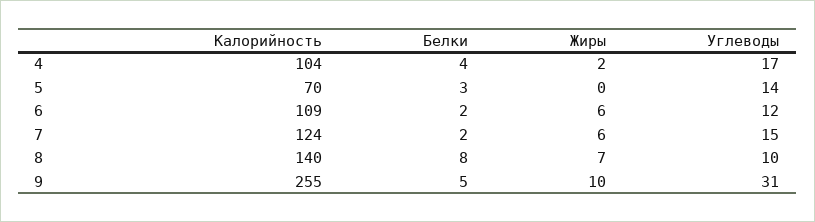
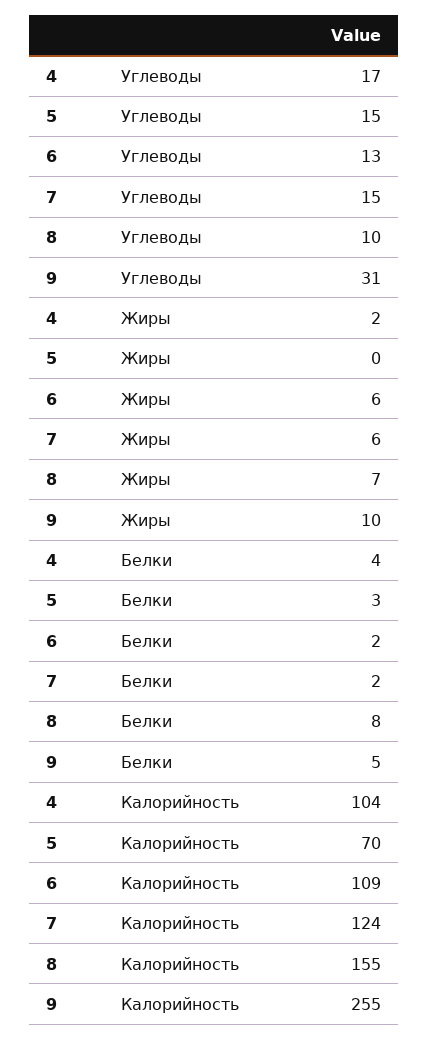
  {
    "Калорийность": {
      "4": 104,
      "5": 70,
      "6": 109,
      "7": 124,
-     "8": 140,
+     "8": 155,
      "9": 255
    },
    "Белки": {
      "4": 4,
      "5": 3,
      "6": 2,
      "7": 2,
      "8": 8,
      "9": 5
    },
    "Жиры": {
      "4": 2,
      "5": 0,
      "6": 6,
      "7": 6,
      "8": 7,
      "9": 10
    },
    "Углеводы": {
      "4": 17,
-     "5": 14,
+     "5": 15,
-     "6": 12,
+     "6": 13,
      "7": 15,
      "8": 10,
      "9": 31
    }
  }

